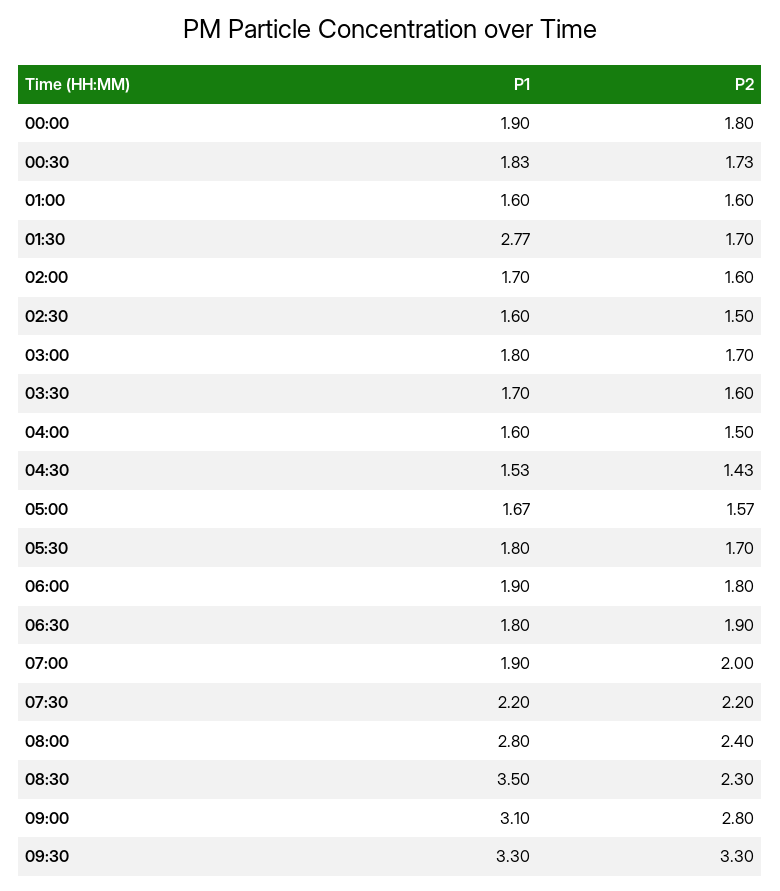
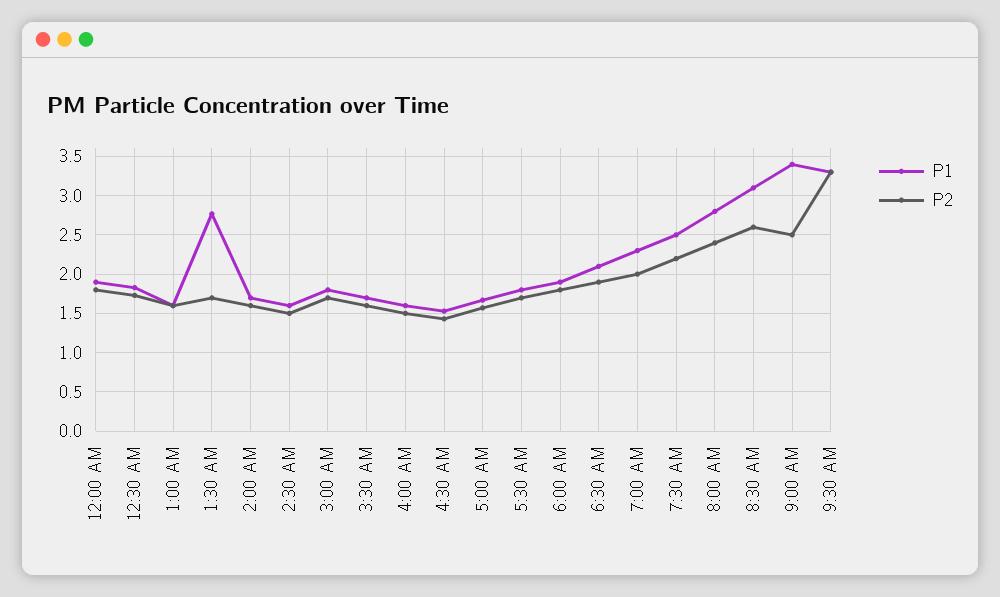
  {
    "P1": {
      "00:00": 1.9,
      "00:30": 1.83,
      "01:00": 1.6,
      "01:30": 2.77,
      "02:00": 1.7,
      "02:30": 1.6,
      "03:00": 1.8,
      "03:30": 1.7,
      "04:00": 1.6,
      "04:30": 1.53,
      "05:00": 1.67,
      "05:30": 1.8,
      "06:00": 1.9,
-     "06:30": 1.8,
+     "06:30": 2.1,
-     "07:00": 1.9,
+     "07:00": 2.3,
-     "07:30": 2.2,
+     "07:30": 2.5,
      "08:00": 2.8,
-     "08:30": 3.5,
+     "08:30": 3.1,
-     "09:00": 3.1,
+     "09:00": 3.4,
      "09:30": 3.3
    },
    "P2": {
      "00:00": 1.8,
      "00:30": 1.73,
      "01:00": 1.6,
      "01:30": 1.7,
      "02:00": 1.6,
      "02:30": 1.5,
      "03:00": 1.7,
      "03:30": 1.6,
      "04:00": 1.5,
      "04:30": 1.43,
      "05:00": 1.57,
      "05:30": 1.7,
      "06:00": 1.8,
      "06:30": 1.9,
      "07:00": 2,
      "07:30": 2.2,
      "08:00": 2.4,
-     "08:30": 2.3,
+     "08:30": 2.6,
-     "09:00": 2.8,
+     "09:00": 2.5,
      "09:30": 3.3
    }
  }

